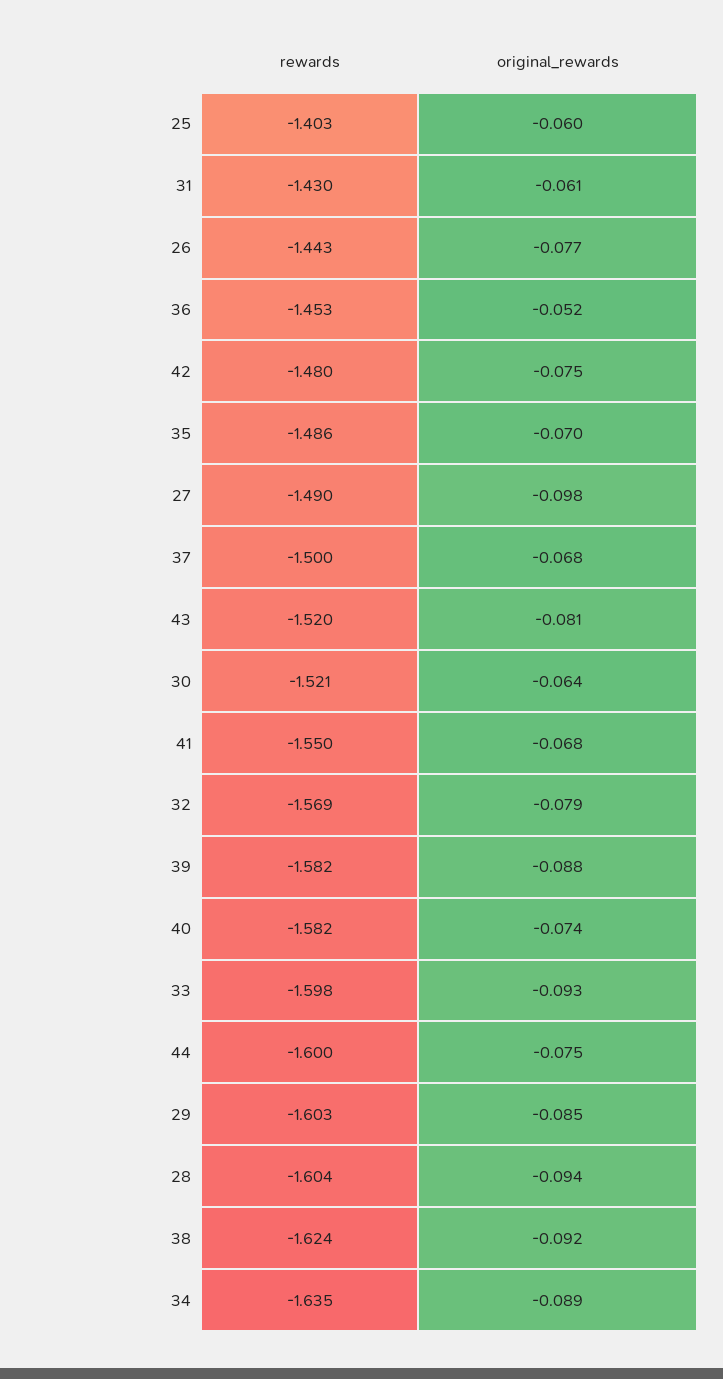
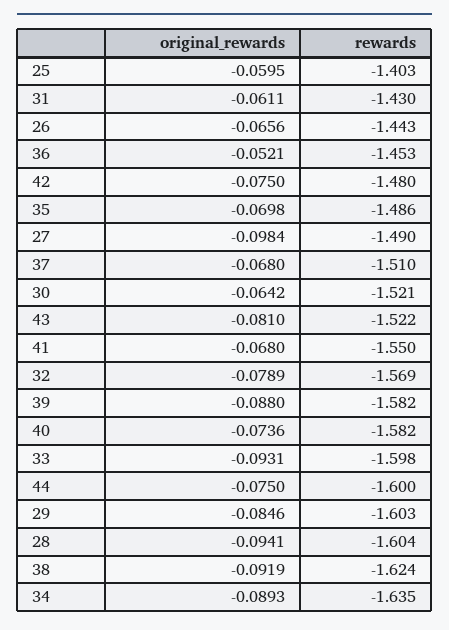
  {
    "rewards": {
      "25": -1.403,
      "31": -1.43,
      "26": -1.443,
      "36": -1.453,
      "42": -1.48,
      "35": -1.486,
      "27": -1.49,
-     "37": -1.5,
+     "37": -1.51,
-     "43": -1.52,
+     "43": -1.522,
      "30": -1.521,
      "41": -1.55,
      "32": -1.569,
      "39": -1.582,
      "40": -1.582,
      "33": -1.598,
      "44": -1.6,
      "29": -1.603,
      "28": -1.604,
      "38": -1.624,
      "34": -1.635
    },
    "original_rewards": {
      "25": -0.0595,
      "31": -0.0611,
-     "26": -0.077,
+     "26": -0.0656,
      "36": -0.0521,
      "42": -0.075,
      "35": -0.0698,
      "27": -0.0984,
      "37": -0.068,
      "43": -0.081,
      "30": -0.0642,
      "41": -0.068,
      "32": -0.0789,
      "39": -0.088,
      "40": -0.0736,
      "33": -0.0931,
      "44": -0.075,
      "29": -0.0846,
      "28": -0.0941,
      "38": -0.0919,
      "34": -0.0893
    }
  }

